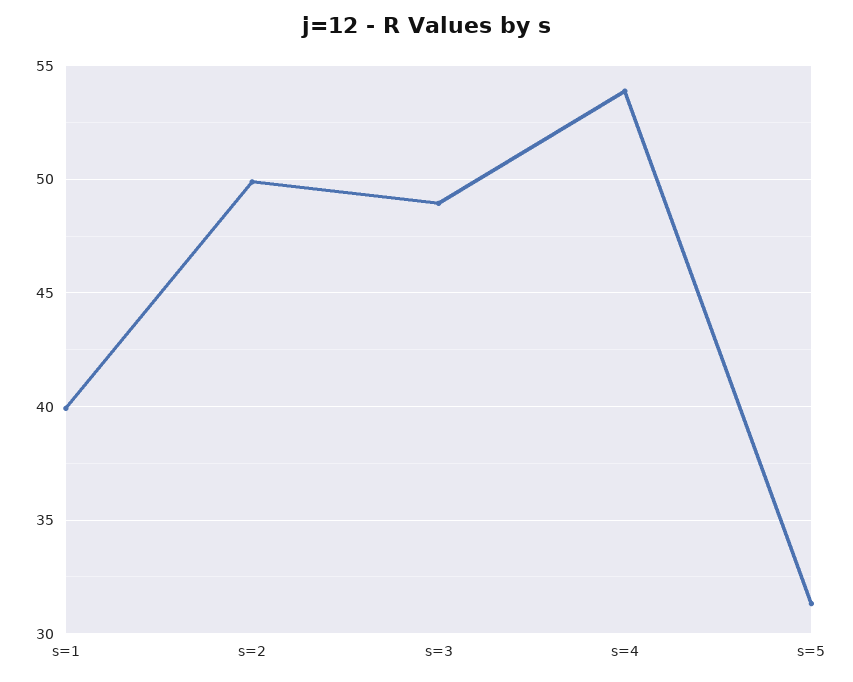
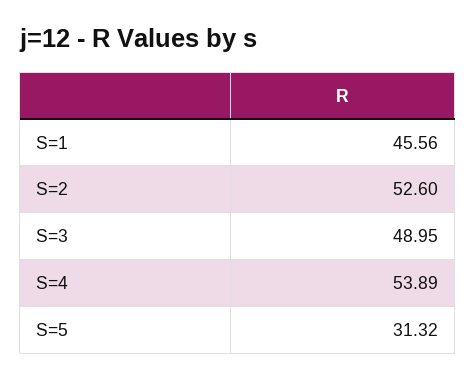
  {
-   "s=1": 40,
+   "s=1": 45.56,
-   "s=2": 50,
+   "s=2": 52.6,
    "s=3": 48.95,
    "s=4": 53.89,
    "s=5": 31.32
  }

